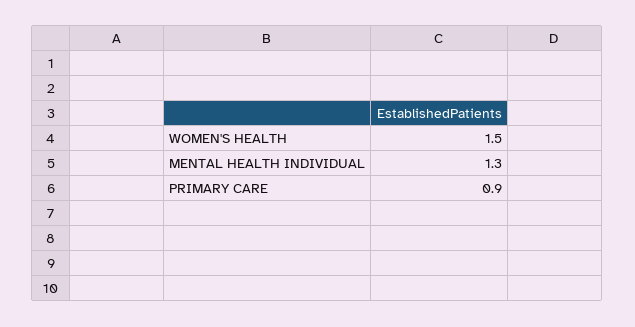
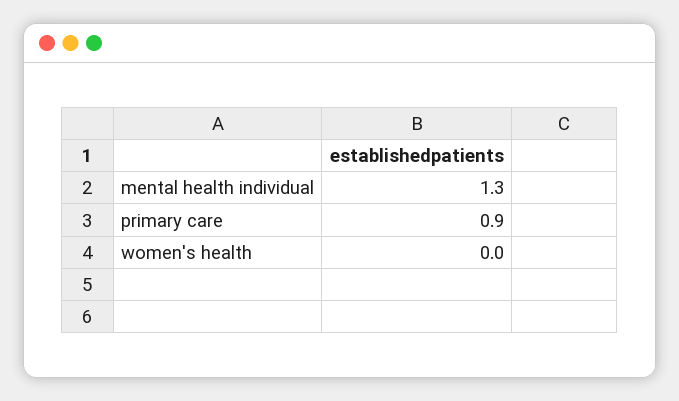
  {
-   "WOMEN'S HEALTH": 1.5,
+   "WOMEN'S HEALTH": 0,
    "MENTAL HEALTH INDIVIDUAL": 1.3,
    "PRIMARY CARE": 0.9
  }

